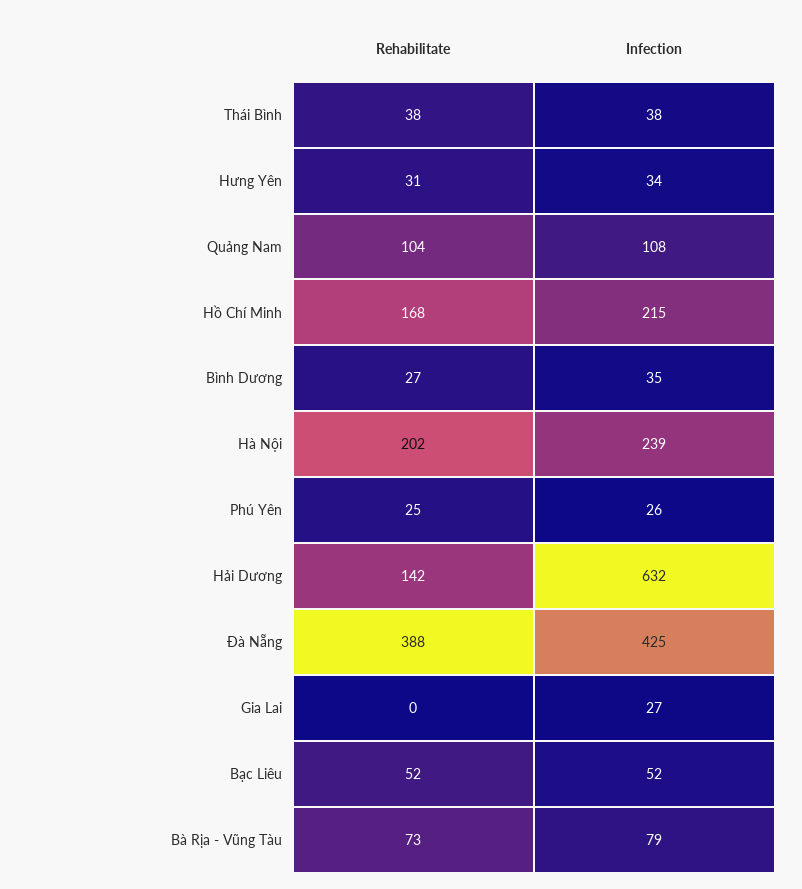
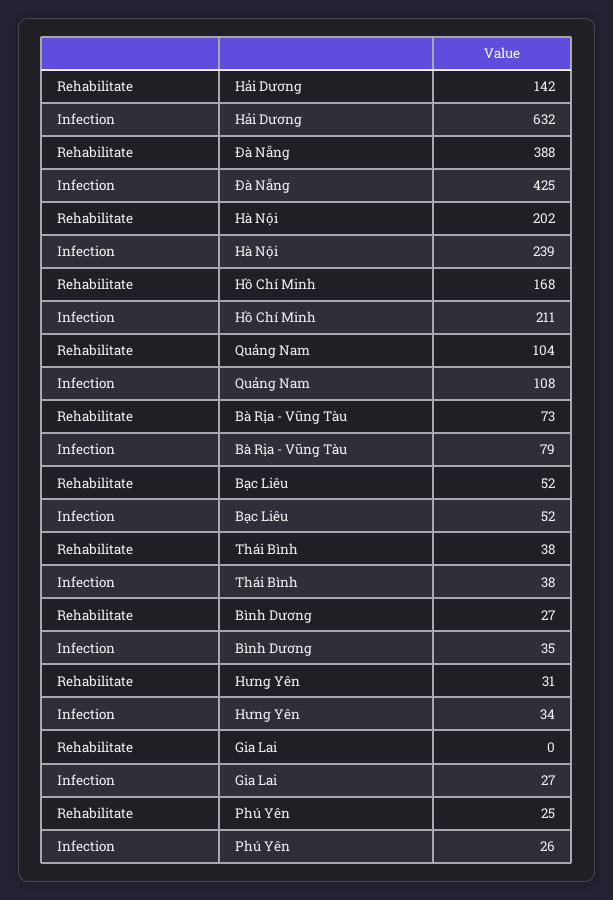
  {
    "Rehabilitate": {
      "Thái Bình": 38,
      "Hưng Yên": 31,
      "Quảng Nam": 104,
      "Hồ Chí Minh": 168,
      "Bình Dương": 27,
      "Hà Nội": 202,
      "Phú Yên": 25,
      "Hải Dương": 142,
      "Đà Nẵng": 388,
      "Gia Lai": 0,
      "Bạc Liêu": 52,
      "Bà Rịa - Vũng Tàu": 73
    },
    "Infection": {
      "Thái Bình": 38,
      "Hưng Yên": 34,
      "Quảng Nam": 108,
-     "Hồ Chí Minh": 215,
+     "Hồ Chí Minh": 211,
      "Bình Dương": 35,
      "Hà Nội": 239,
      "Phú Yên": 26,
      "Hải Dương": 632,
      "Đà Nẵng": 425,
      "Gia Lai": 27,
      "Bạc Liêu": 52,
      "Bà Rịa - Vũng Tàu": 79
    }
  }

